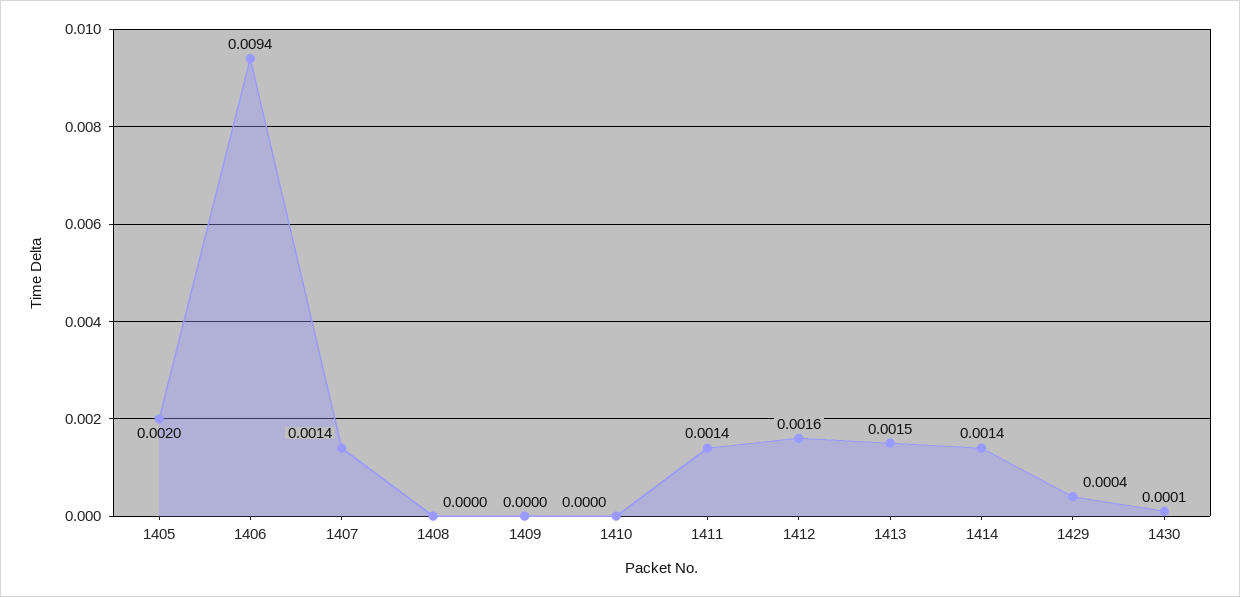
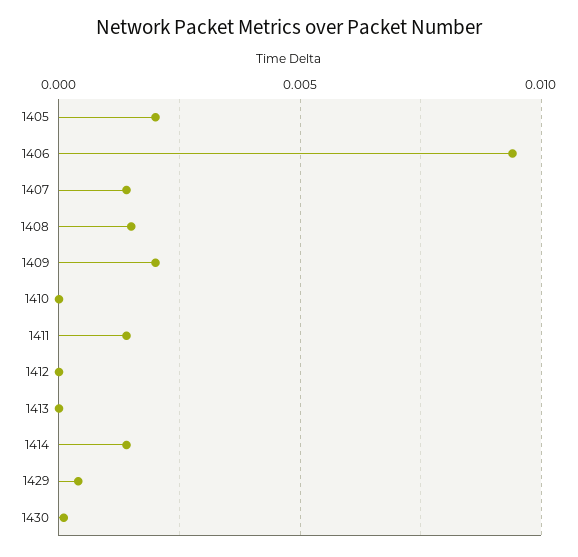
  {
    "1405": 0.002,
    "1406": 0.0094,
    "1407": 0.0014,
-   "1408": 0,
+   "1408": 0.0015,
-   "1409": 0,
+   "1409": 0.002,
    "1410": 0,
    "1411": 0.0014,
-   "1412": 0.0016,
+   "1412": 0,
-   "1413": 0.0015,
+   "1413": 0,
    "1414": 0.0014,
    "1429": 0.0004,
    "1430": 0.0001
  }

